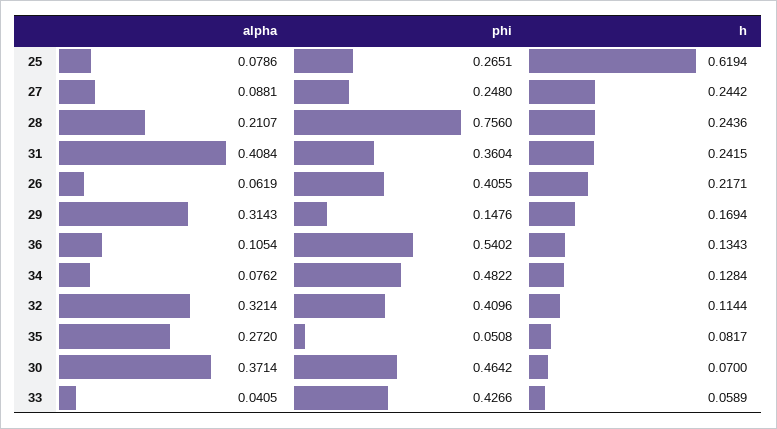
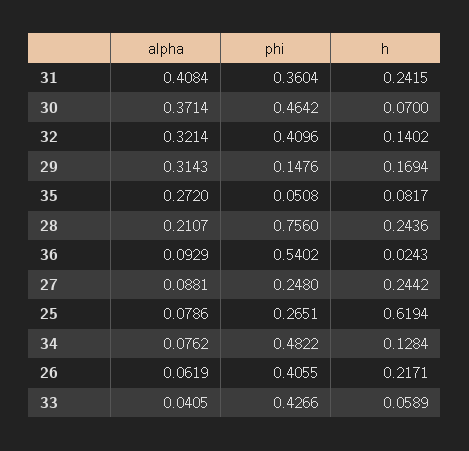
  {
    "alpha": {
      "25": 0.0786,
      "27": 0.0881,
      "28": 0.2107,
      "31": 0.4084,
      "26": 0.0619,
      "29": 0.3143,
-     "36": 0.1054,
+     "36": 0.0929,
      "34": 0.0762,
      "32": 0.3214,
      "35": 0.272,
      "30": 0.3714,
      "33": 0.0405
    },
    "phi": {
      "25": 0.2651,
      "27": 0.248,
      "28": 0.756,
      "31": 0.3604,
      "26": 0.4055,
      "29": 0.1476,
      "36": 0.5402,
      "34": 0.4822,
      "32": 0.4096,
      "35": 0.0508,
      "30": 0.4642,
      "33": 0.4266
    },
    "h": {
      "25": 0.6194,
      "27": 0.2442,
      "28": 0.2436,
      "31": 0.2415,
      "26": 0.2171,
      "29": 0.1694,
-     "36": 0.1343,
+     "36": 0.0243,
      "34": 0.1284,
-     "32": 0.1144,
+     "32": 0.1402,
      "35": 0.0817,
      "30": 0.07,
      "33": 0.0589
    }
  }

